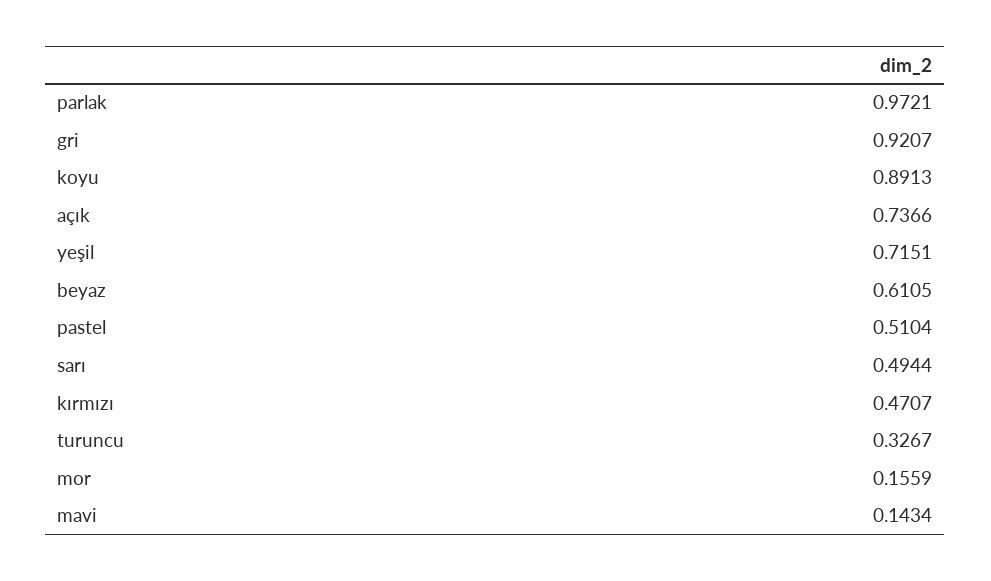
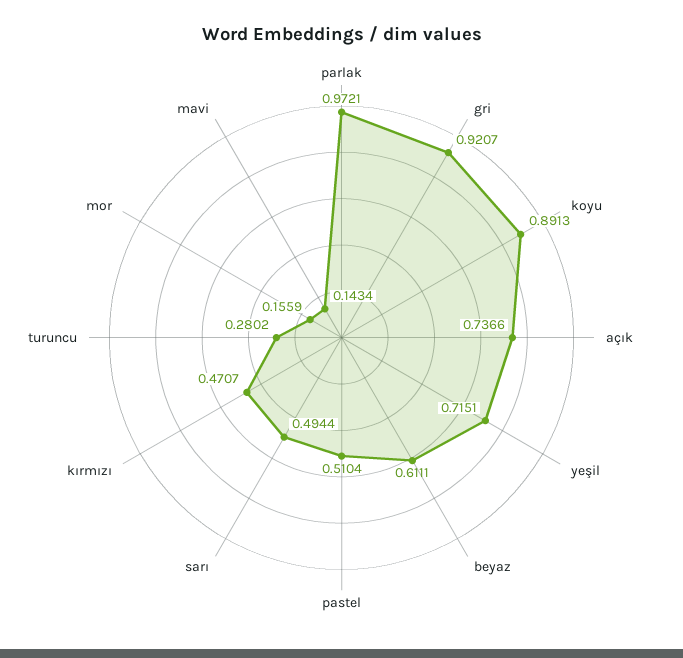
  {
    "parlak": 0.9721,
    "gri": 0.9207,
    "koyu": 0.8913,
    "açık": 0.7366,
    "yeşil": 0.7151,
-   "beyaz": 0.6105,
+   "beyaz": 0.6111,
    "pastel": 0.5104,
    "sarı": 0.4944,
    "kırmızı": 0.4707,
-   "turuncu": 0.3267,
+   "turuncu": 0.2802,
    "mor": 0.1559,
    "mavi": 0.1434
  }

